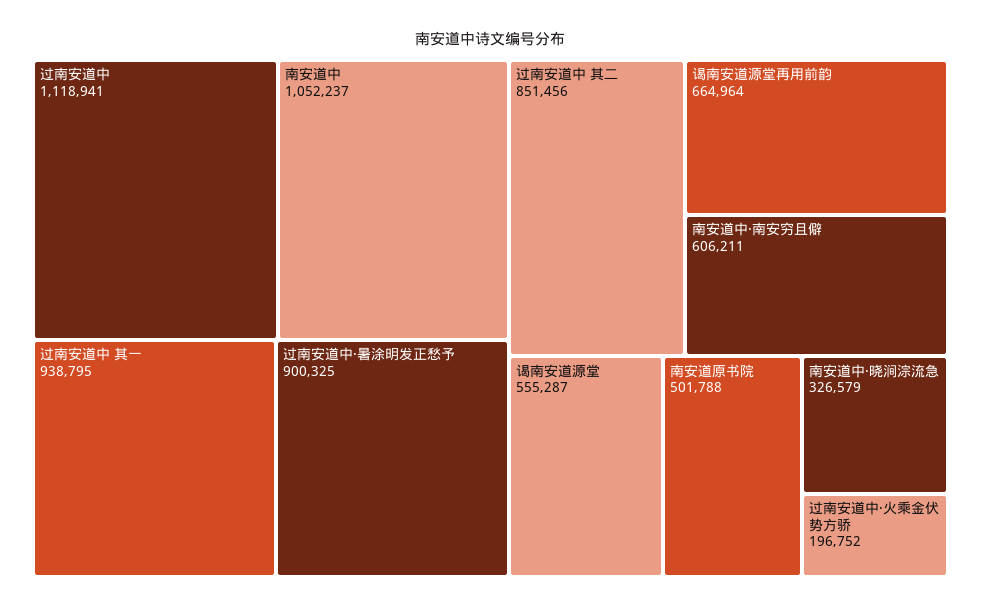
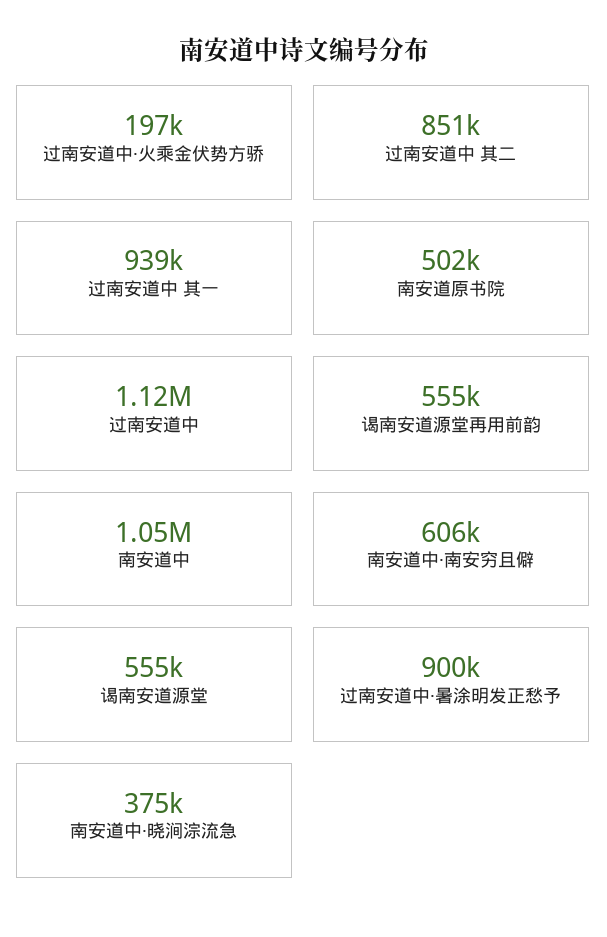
  {
    "过南安道中": 1118941,
    "南安道中": 1052237,
    "过南安道中 其一": 938795,
    "过南安道中·暑涂明发正愁予": 900325,
    "过南安道中 其二": 851456,
-   "谒南安道源堂再用前韵": 664964,
+   "谒南安道源堂再用前韵": 555000,
    "南安道中·南安穷且僻": 606211,
    "谒南安道源堂": 555287,
    "南安道原书院": 501788,
-   "南安道中·晓涧淙流急": 326579,
+   "南安道中·晓涧淙流急": 375000,
    "过南安道中·火乘金伏势方骄": 196752
  }

